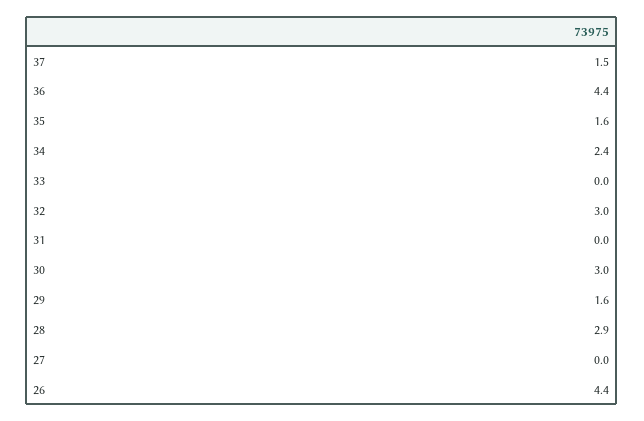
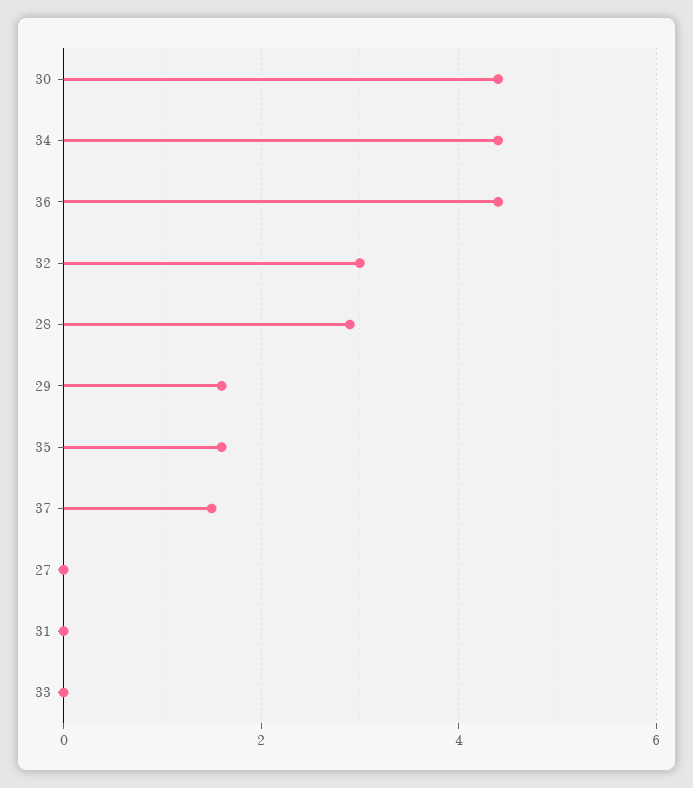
  {
    "37": 1.5,
    "36": 4.4,
    "35": 1.6,
-   "34": 2.4,
+   "34": 4.5,
    "33": 0,
    "32": 3,
    "31": 0,
-   "30": 3,
+   "30": 4.5,
    "29": 1.6,
    "28": 2.9,
-   "27": 0,
+   "27": 0
-   "26": 4.4
  }

